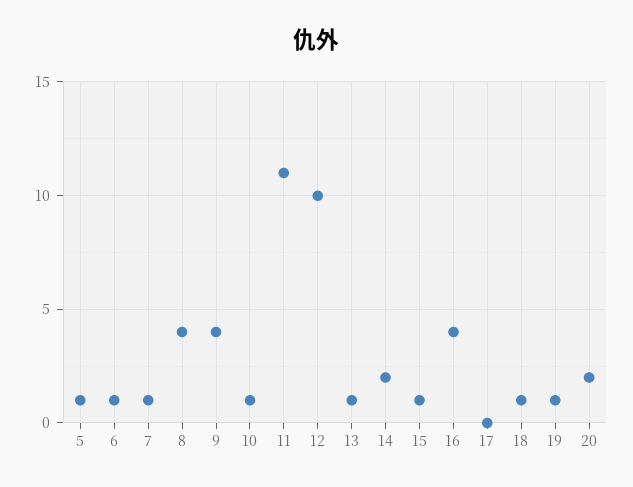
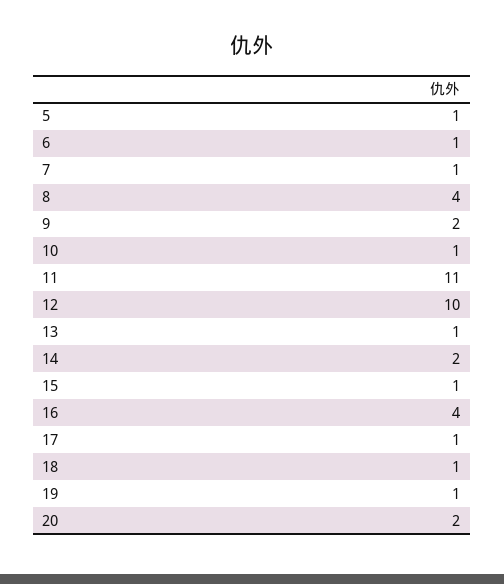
  {
    "5": 1,
    "6": 1,
    "7": 1,
    "8": 4,
-   "9": 4,
+   "9": 2,
    "10": 1,
    "11": 11,
    "12": 10,
    "13": 1,
    "14": 2,
    "15": 1,
    "16": 4,
-   "17": 0,
+   "17": 1,
    "18": 1,
    "19": 1,
    "20": 2
  }

